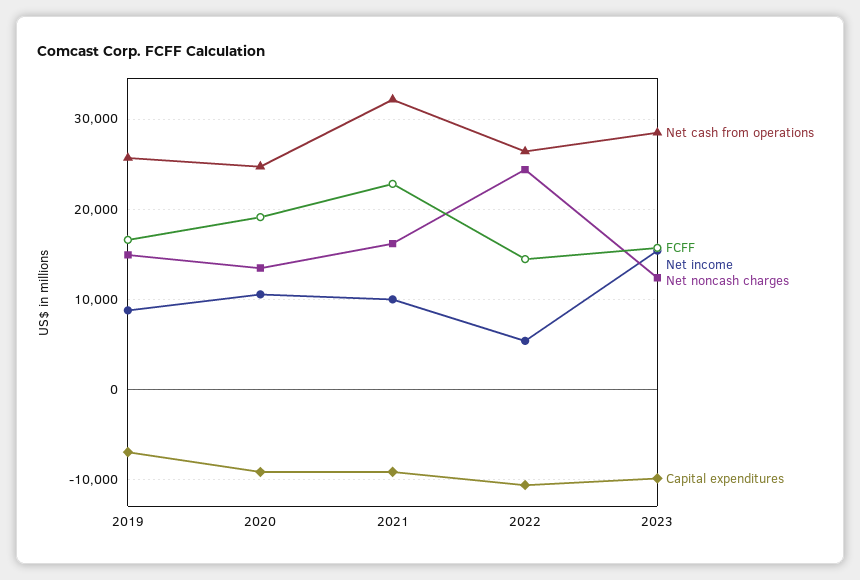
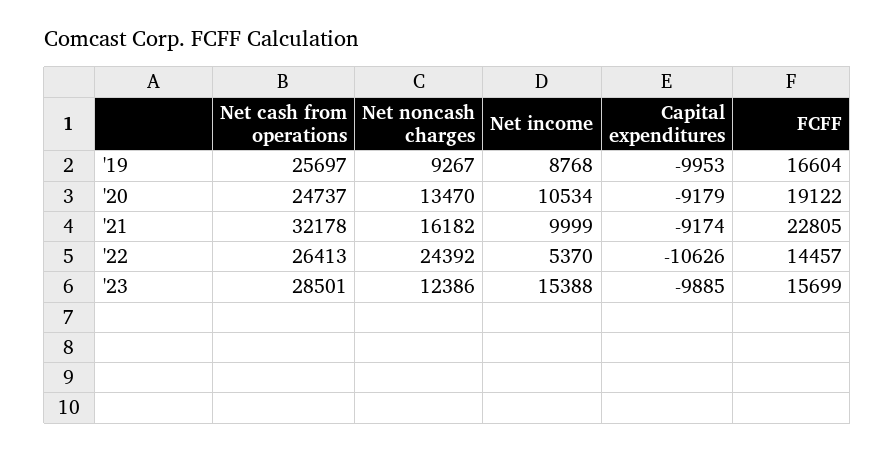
  {
    "Net cash from operations": {
      "2019": 25697,
      "2020": 24737,
      "2021": 32178,
      "2022": 26413,
      "2023": 28501
    },
    "FCFF": {
      "2019": 16604,
      "2020": 19122,
      "2021": 22805,
      "2022": 14457,
      "2023": 15699
    },
    "Net income": {
      "2019": 8768,
      "2020": 10534,
      "2021": 9999,
      "2022": 5370,
      "2023": 15388
    },
    "Net noncash charges": {
-     "2019": 15000,
+     "2019": 9267,
      "2020": 13470,
      "2021": 16182,
      "2022": 24392,
      "2023": 12386
    },
    "Capital expenditures": {
-     "2019": -7000,
+     "2019": -9953,
      "2020": -9179,
      "2021": -9174,
      "2022": -10626,
      "2023": -9885
    }
  }

